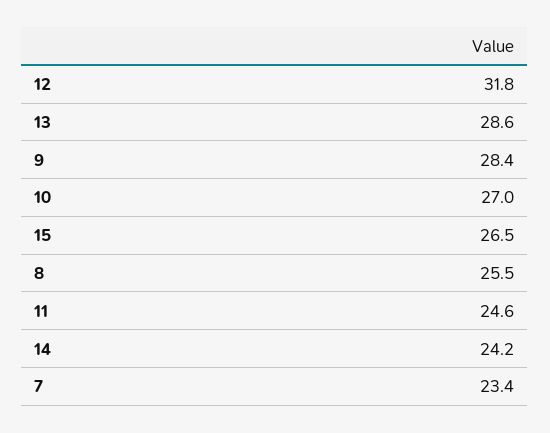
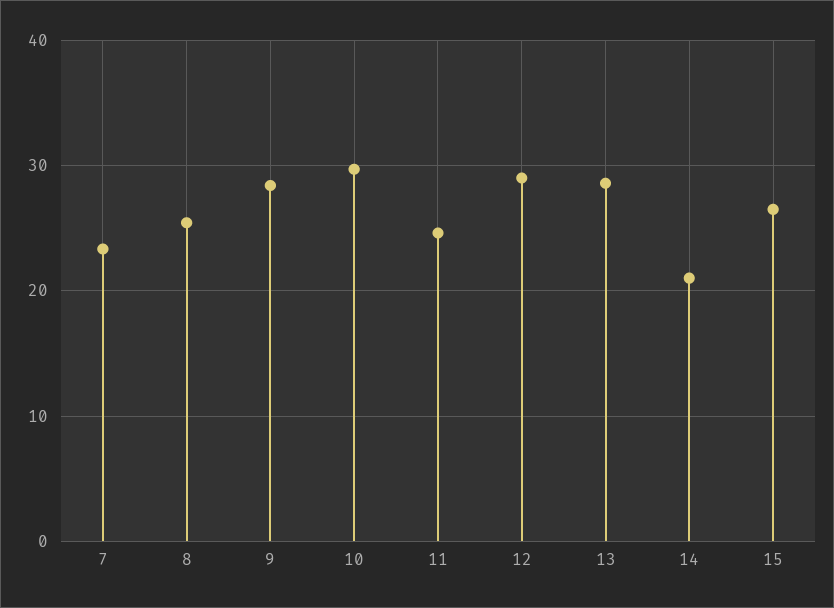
  {
-   "12": 31.8,
+   "12": 29,
    "13": 28.6,
    "9": 28.4,
-   "10": 27,
+   "10": 30,
    "15": 26.5,
    "8": 25.5,
    "11": 24.6,
-   "14": 24.2,
+   "14": 21,
    "7": 23.4
  }

